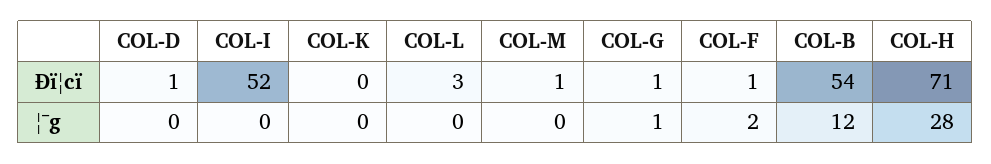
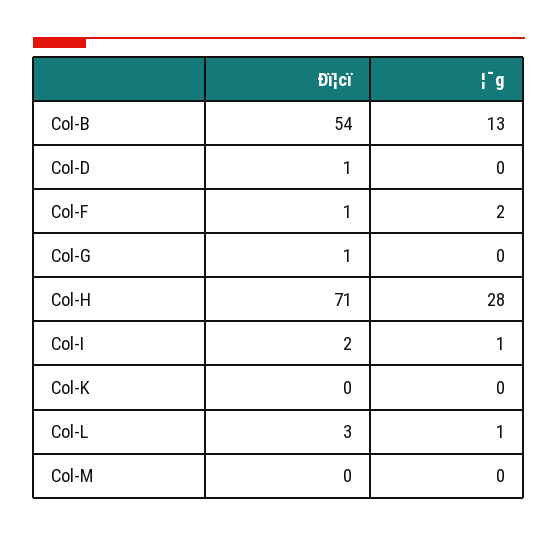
  {
    "COL-D": {
      "Ðï¦cï": 1,
      "¦¯g": 0
    },
    "COL-I": {
-     "Ðï¦cï": 52,
+     "Ðï¦cï": 2,
-     "¦¯g": 0
+     "¦¯g": 1
    },
    "COL-K": {
      "Ðï¦cï": 0,
      "¦¯g": 0
    },
    "COL-L": {
      "Ðï¦cï": 3,
-     "¦¯g": 0
+     "¦¯g": 1
    },
    "COL-M": {
-     "Ðï¦cï": 1,
+     "Ðï¦cï": 0,
      "¦¯g": 0
    },
    "COL-G": {
      "Ðï¦cï": 1,
-     "¦¯g": 1
+     "¦¯g": 0
    },
    "COL-F": {
      "Ðï¦cï": 1,
      "¦¯g": 2
    },
    "COL-B": {
      "Ðï¦cï": 54,
-     "¦¯g": 12
+     "¦¯g": 13
    },
    "COL-H": {
      "Ðï¦cï": 71,
      "¦¯g": 28
    }
  }

